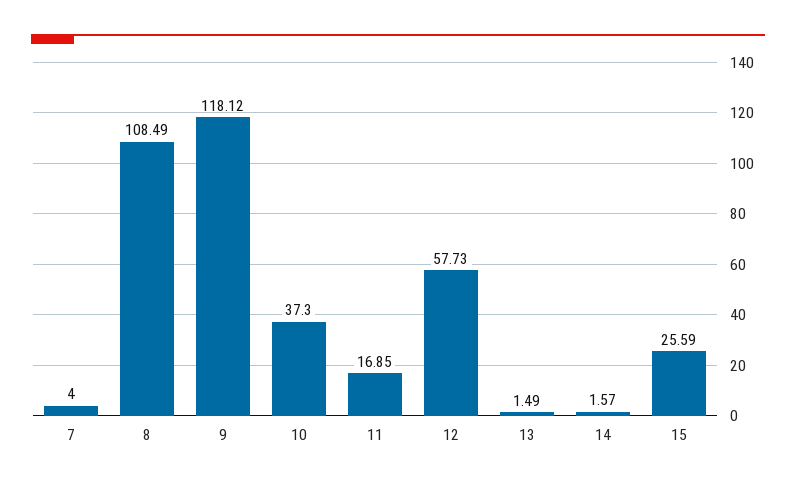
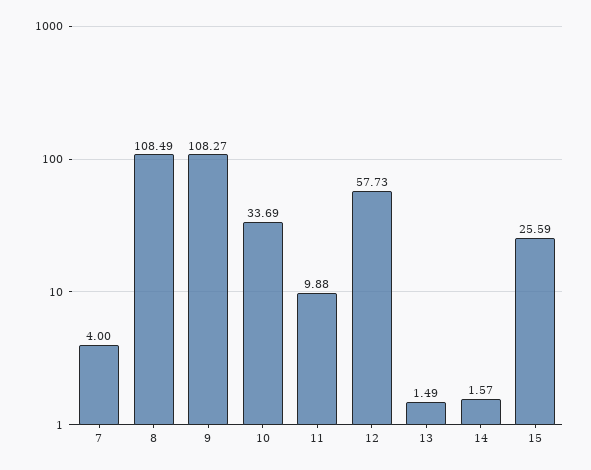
  {
    "7": 4,
    "8": 108.49,
-   "9": 118.12,
+   "9": 108.27,
-   "10": 37.3,
+   "10": 33.69,
-   "11": 16.85,
+   "11": 9.88,
    "12": 57.73,
    "13": 1.49,
    "14": 1.57,
    "15": 25.59
  }

